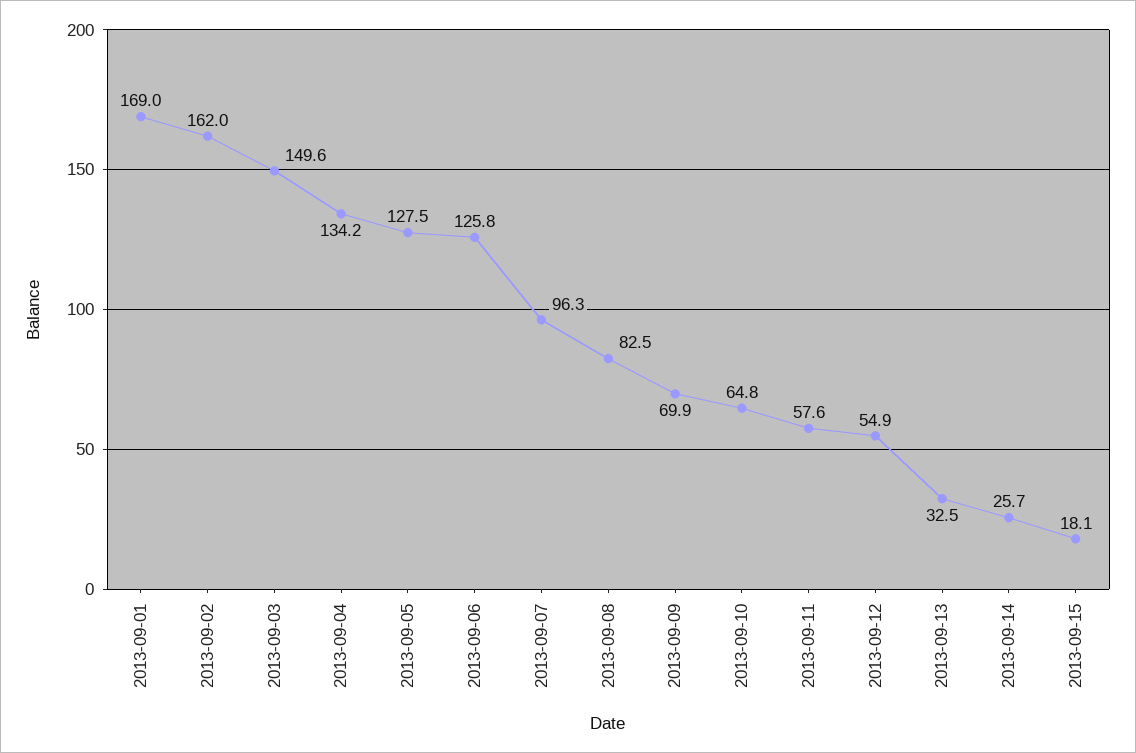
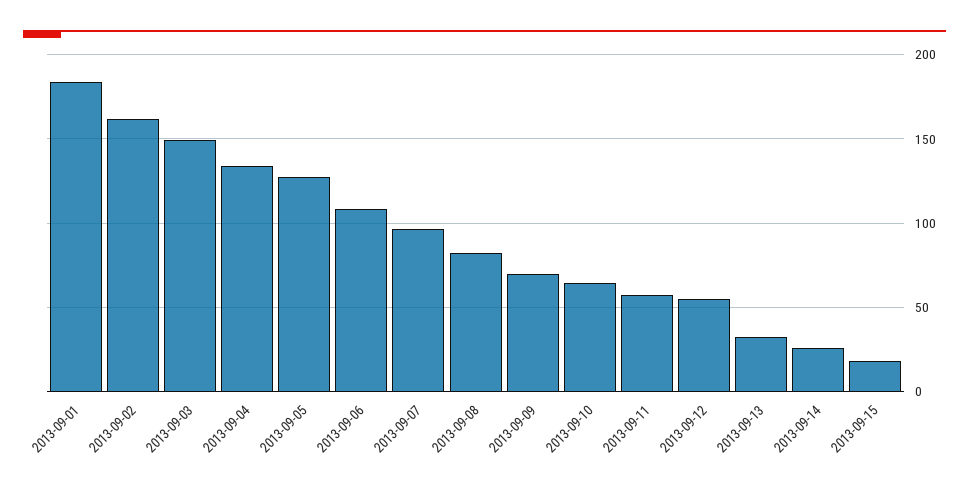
  {
-   "2013-09-01": 169,
+   "2013-09-01": 185,
    "2013-09-02": 162,
    "2013-09-03": 149.6,
    "2013-09-04": 134.2,
    "2013-09-05": 127.5,
-   "2013-09-06": 125.8,
+   "2013-09-06": 110,
    "2013-09-07": 96.3,
    "2013-09-08": 82.5,
    "2013-09-09": 69.9,
    "2013-09-10": 64.8,
    "2013-09-11": 57.6,
    "2013-09-12": 54.9,
    "2013-09-13": 32.5,
    "2013-09-14": 25.7,
    "2013-09-15": 18.1
  }

